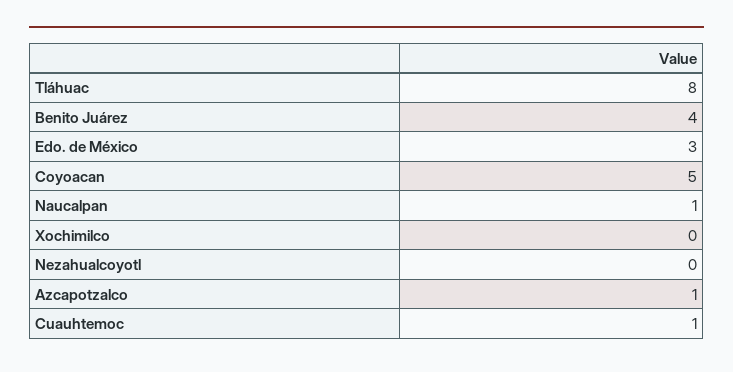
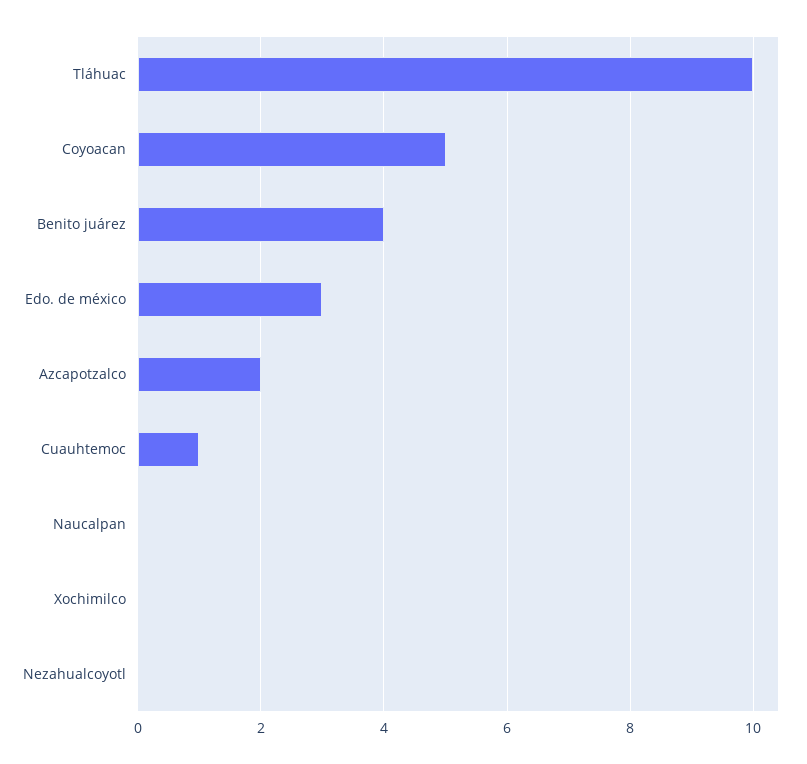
  {
-   "Tláhuac": 8,
+   "Tláhuac": 10,
    "Benito Juárez": 4,
    "Edo. de México": 3,
    "Coyoacan": 5,
-   "Naucalpan": 1,
+   "Naucalpan": 0,
    "Xochimilco": 0,
    "Nezahualcoyotl": 0,
-   "Azcapotzalco": 1,
+   "Azcapotzalco": 2,
    "Cuauhtemoc": 1
  }

